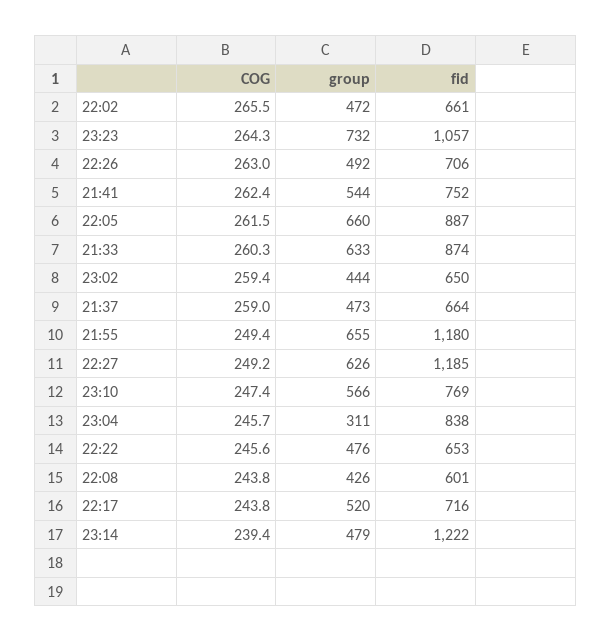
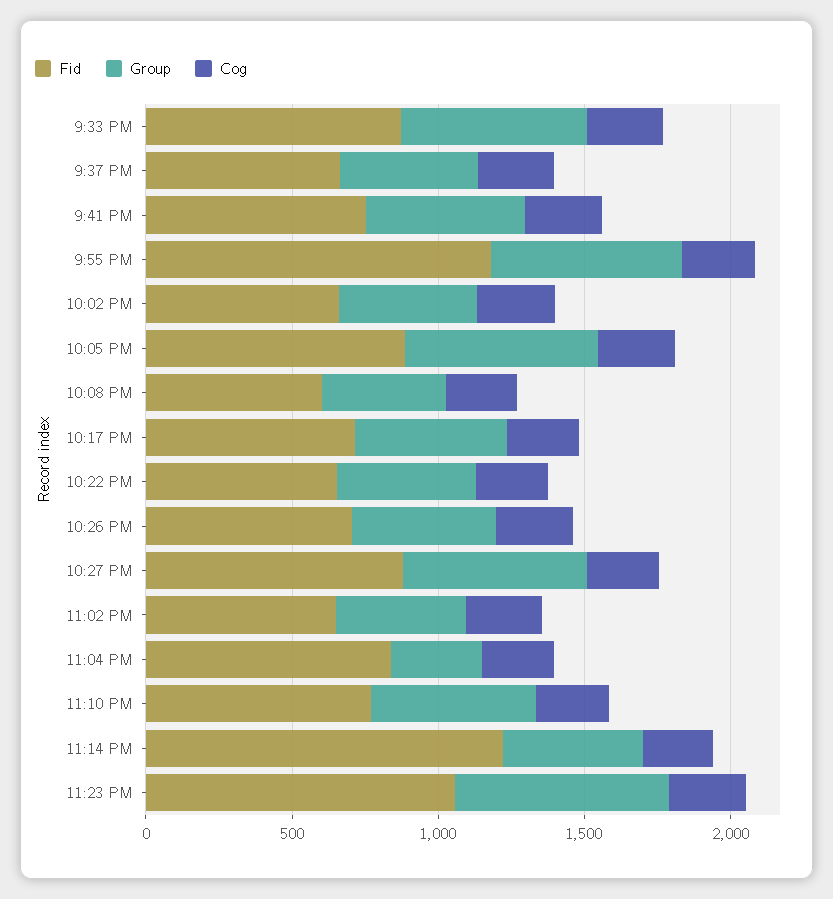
  {
    "COG": {
      "22:02": 265.5,
      "23:23": 264.3,
      "22:26": 263,
      "21:41": 262.4,
      "22:05": 261.5,
      "21:33": 260.3,
      "23:02": 259.4,
      "21:37": 259,
      "21:55": 249.4,
      "22:27": 249.2,
      "23:10": 247.4,
      "23:04": 245.7,
      "22:22": 245.6,
      "22:08": 243.8,
      "22:17": 243.8,
      "23:14": 239.4
    },
    "group": {
      "22:02": 472,
      "23:23": 732,
      "22:26": 492,
      "21:41": 544,
      "22:05": 660,
      "21:33": 633,
      "23:02": 444,
      "21:37": 473,
      "21:55": 655,
      "22:27": 626,
      "23:10": 566,
      "23:04": 311,
      "22:22": 476,
      "22:08": 426,
      "22:17": 520,
      "23:14": 479
    },
    "fid": {
      "22:02": 661,
      "23:23": 1057,
      "22:26": 706,
      "21:41": 752,
      "22:05": 887,
      "21:33": 874,
      "23:02": 650,
      "21:37": 664,
      "21:55": 1180,
-     "22:27": 1185,
+     "22:27": 900,
      "23:10": 769,
      "23:04": 838,
      "22:22": 653,
      "22:08": 601,
      "22:17": 716,
      "23:14": 1222
    }
  }

